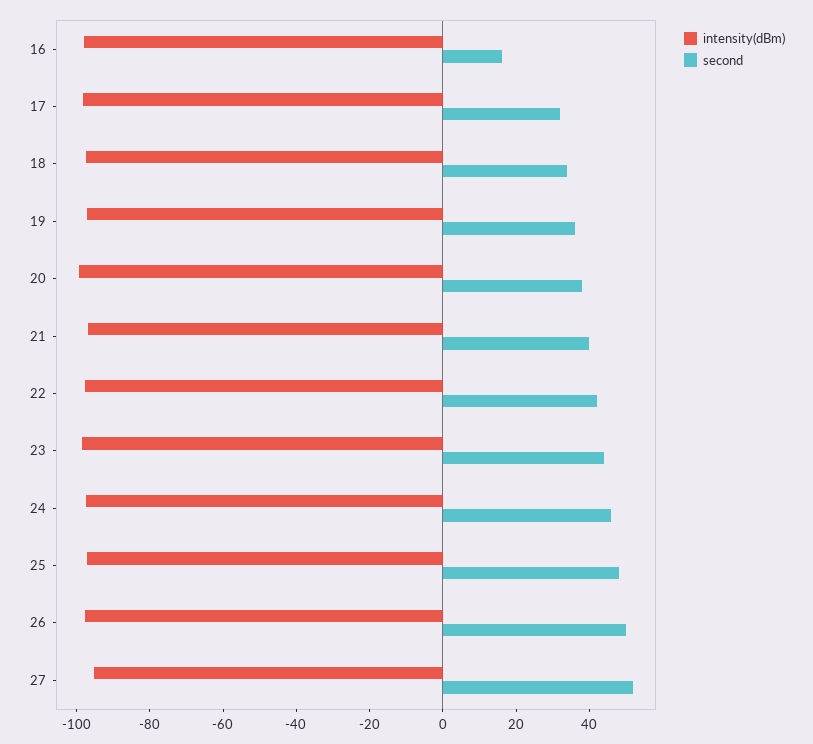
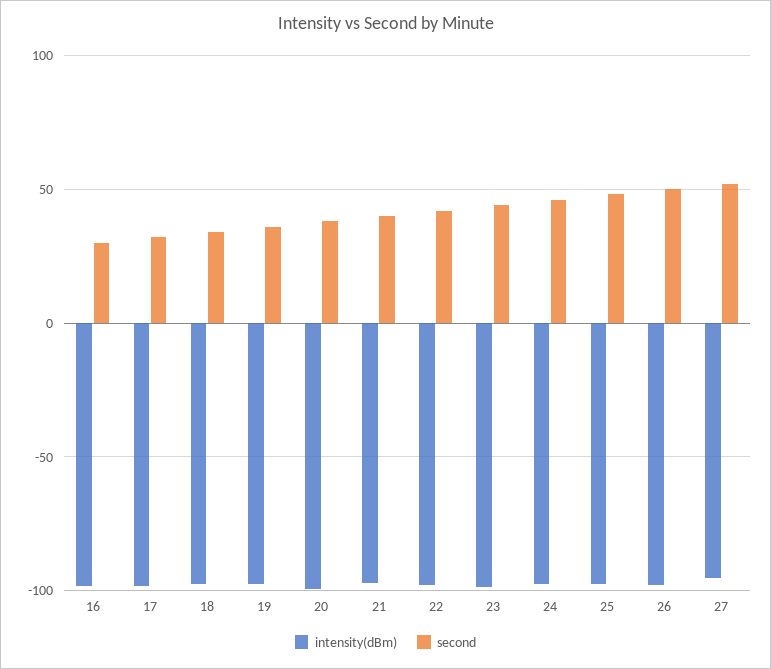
  {
    "intensity(dBm)": {
      "16": -100,
      "17": -100,
      "18": -95,
      "19": -95,
      "20": -100,
      "21": -95,
      "22": -100,
      "23": -100,
      "24": -100,
      "25": -95,
      "26": -100,
      "27": -95
    },
    "second": {
-     "16": 15,
+     "16": 30,
      "17": 30,
      "18": 35,
      "19": 35,
      "20": 40,
      "21": 40,
      "22": 40,
      "23": 45,
      "24": 45,
      "25": 50,
      "26": 50,
      "27": 50
    }
  }

